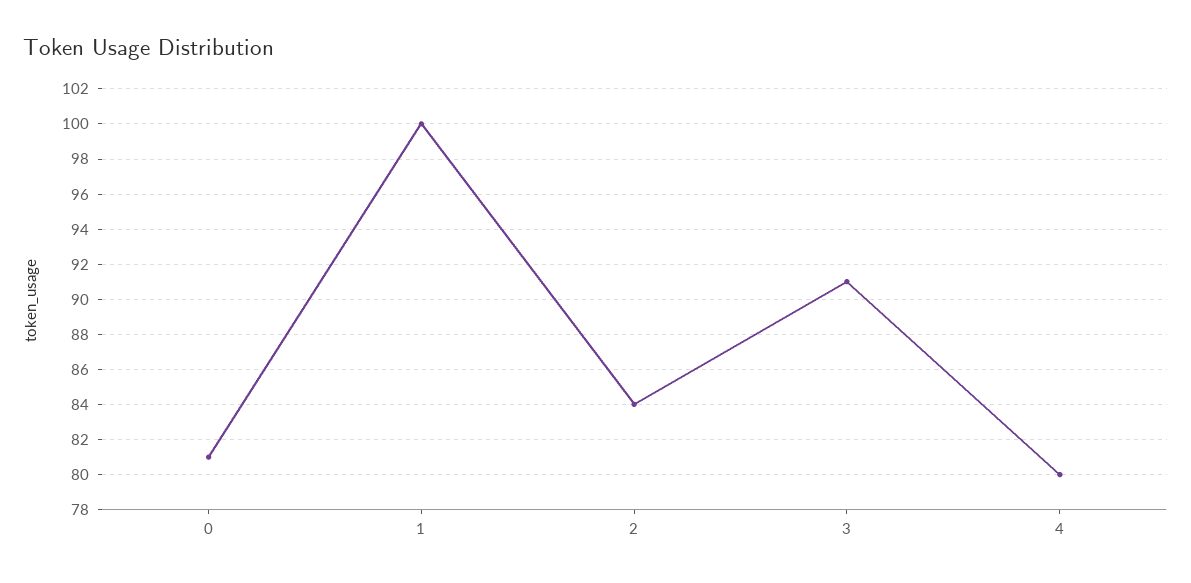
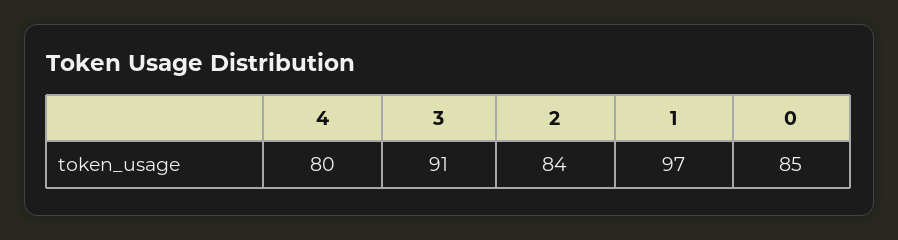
  {
-   "0": 81,
+   "0": 85,
-   "1": 100,
+   "1": 97,
    "2": 84,
    "3": 91,
    "4": 80
  }

